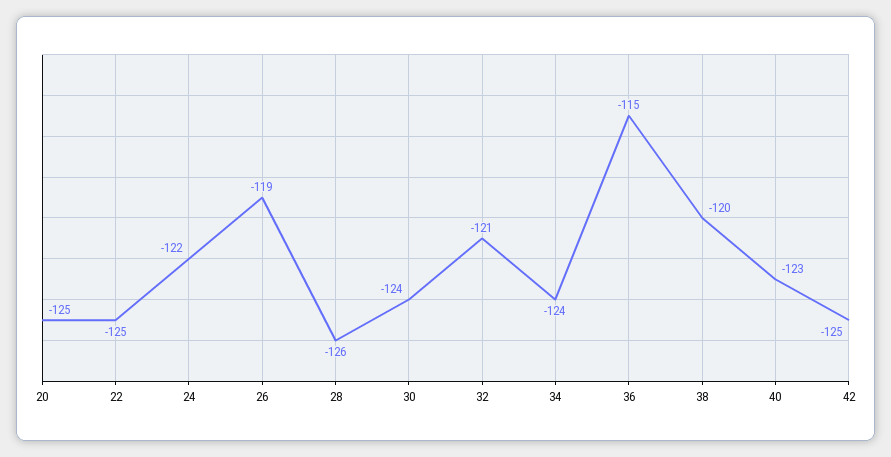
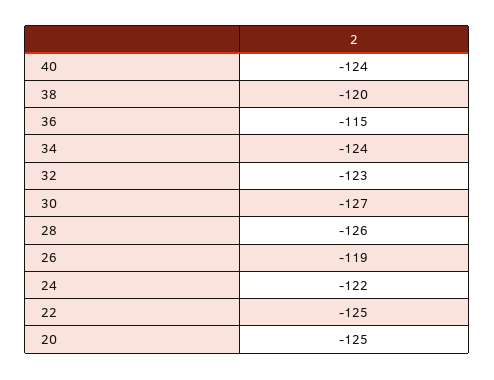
  {
    "20": -125,
    "22": -125,
    "24": -122,
    "26": -119,
    "28": -126,
-   "30": -124,
+   "30": -127,
-   "32": -121,
+   "32": -123,
    "34": -124,
    "36": -115,
    "38": -120,
-   "40": -123,
+   "40": -124
-   "42": -125
  }

